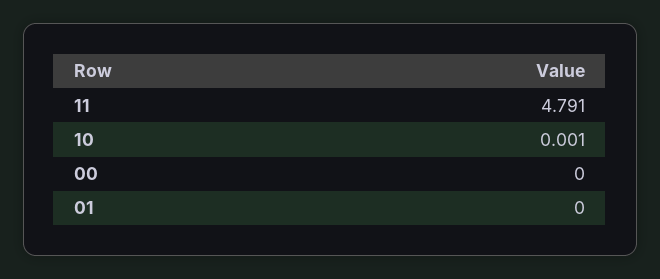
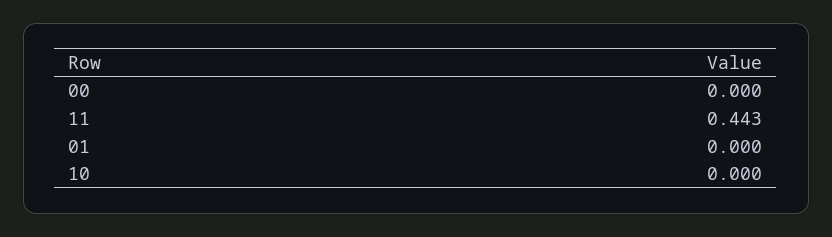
  {
-   "11": 4.791,
+   "11": 0.443,
-   "10": 0.001,
+   "10": 0,
    "00": 0,
    "01": 0
  }

